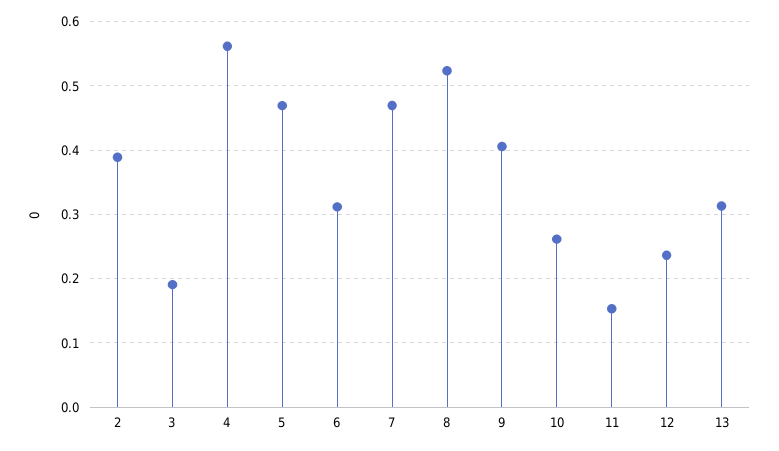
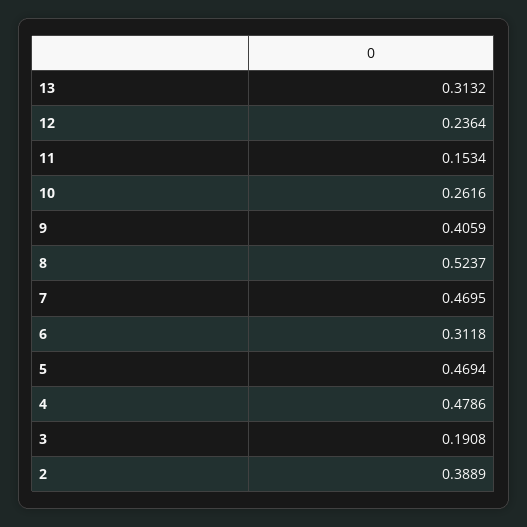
  {
    "2": 0.3889,
    "3": 0.1908,
-   "4": 0.56,
+   "4": 0.4786,
    "5": 0.4694,
    "6": 0.3118,
    "7": 0.4695,
    "8": 0.5237,
    "9": 0.4059,
    "10": 0.2616,
    "11": 0.1534,
    "12": 0.2364,
    "13": 0.3132
  }

